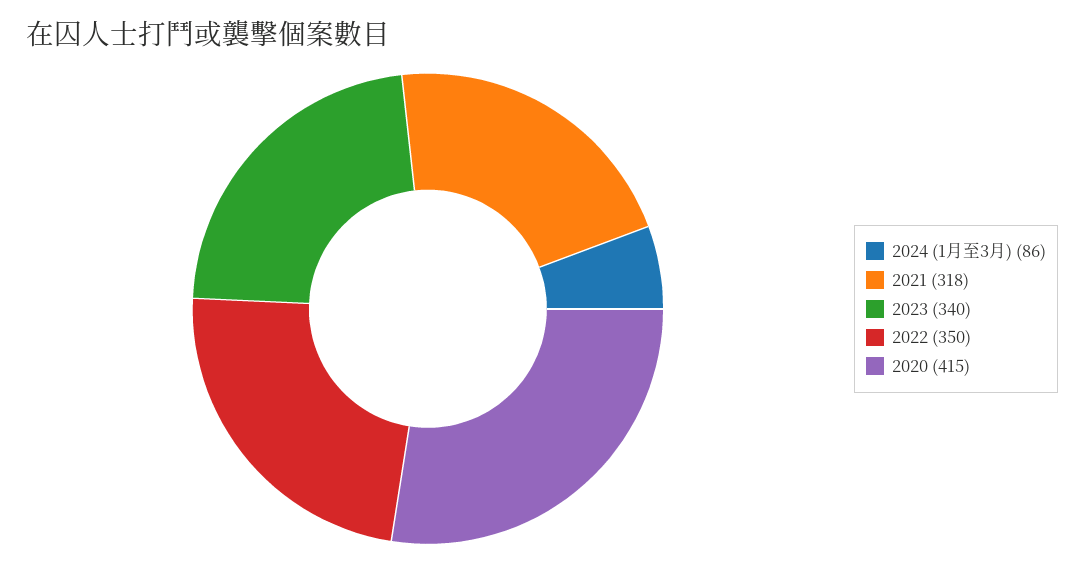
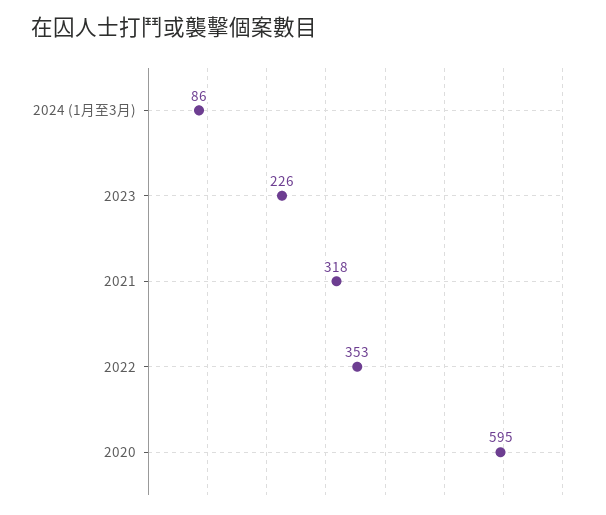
  {
    "2024 (1月至3月)": 86,
    "2021": 318,
-   "2023": 340,
+   "2023": 226,
-   "2022": 350,
+   "2022": 353,
-   "2020": 415
+   "2020": 595
  }

